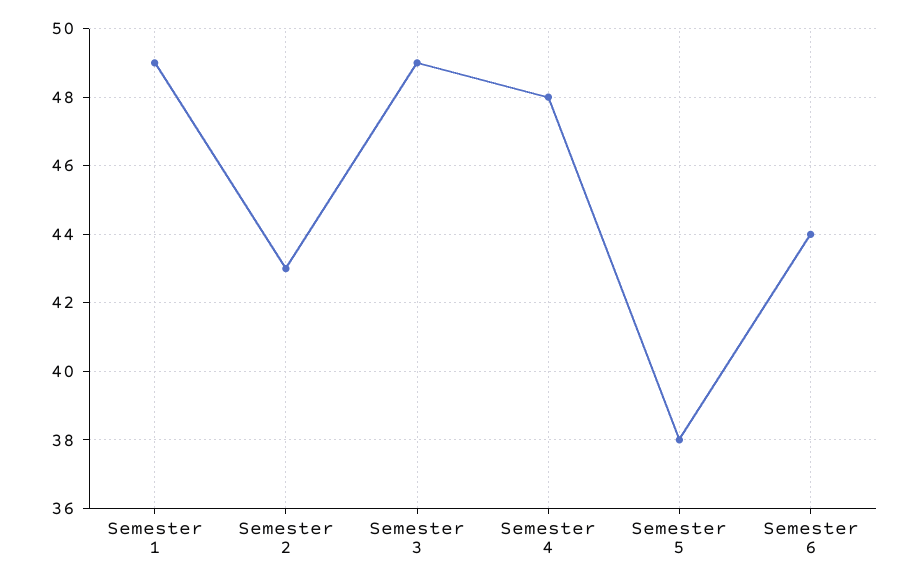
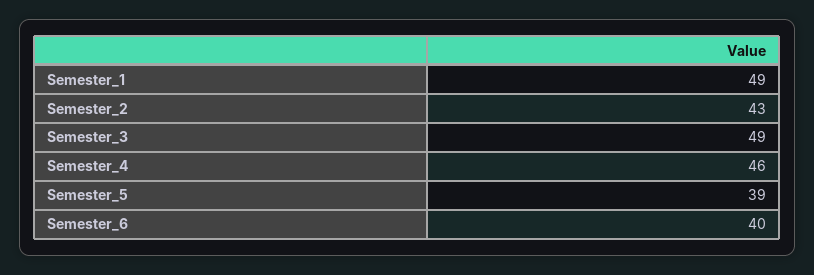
  {
    "Semester 1": 49,
    "Semester 2": 43,
    "Semester 3": 49,
-   "Semester 4": 48,
+   "Semester 4": 46,
-   "Semester 5": 38,
+   "Semester 5": 39,
-   "Semester 6": 44
+   "Semester 6": 40
  }

